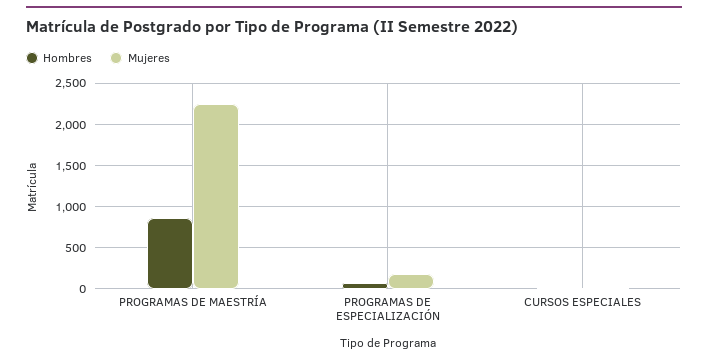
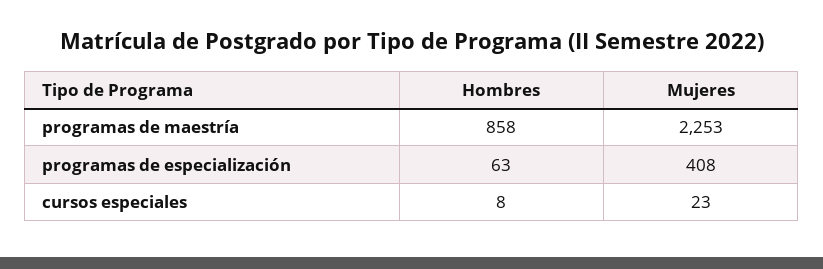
  {
    "Hombres": {
      "PROGRAMAS DE MAESTRÍA": 858,
      "PROGRAMAS DE ESPECIALIZACIÓN": 63,
      "CURSOS ESPECIALES": 8
    },
    "Mujeres": {
      "PROGRAMAS DE MAESTRÍA": 2253,
-     "PROGRAMAS DE ESPECIALIZACIÓN": 200,
+     "PROGRAMAS DE ESPECIALIZACIÓN": 408,
      "CURSOS ESPECIALES": 23
    }
  }

